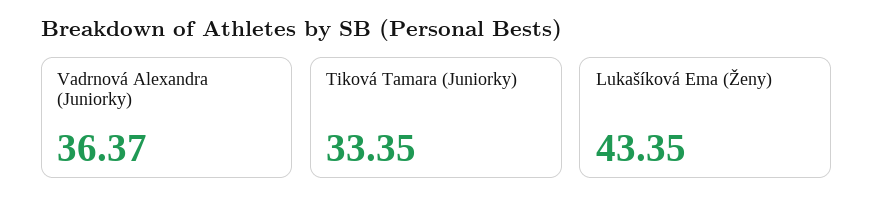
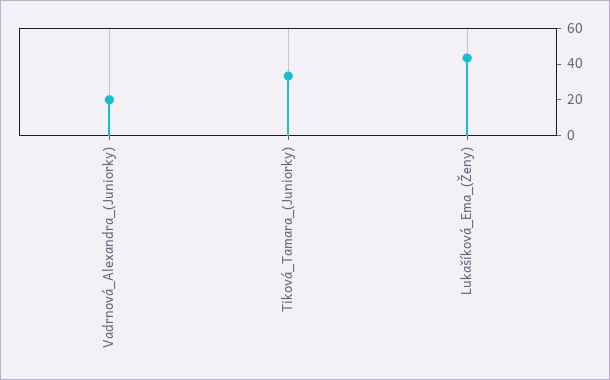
  {
-   "Vadrnová Alexandra (Juniorky)": 36.37,
+   "Vadrnová Alexandra (Juniorky)": 20,
    "Tiková Tamara (Juniorky)": 33.35,
    "Lukašíková Ema (Ženy)": 43.35
  }

